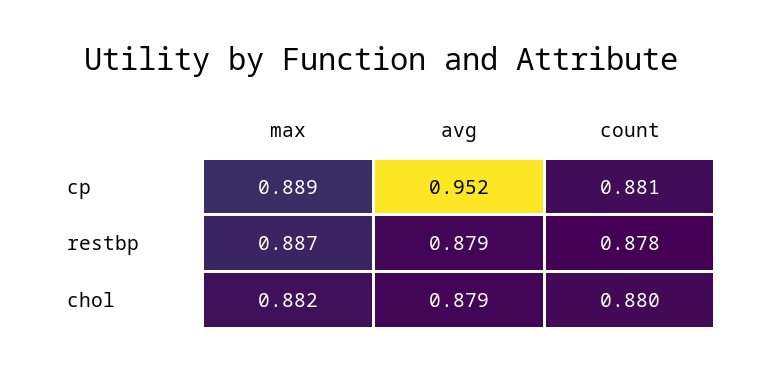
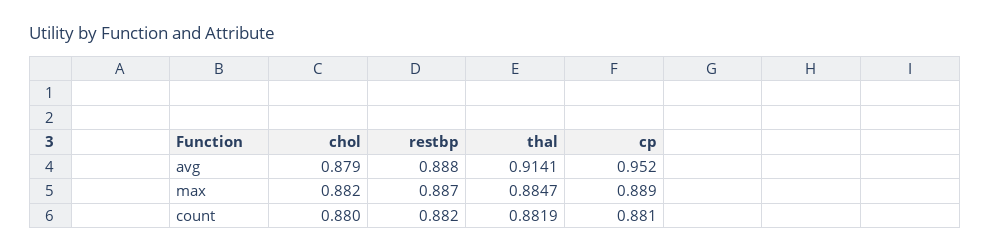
  {
    "max": {
      "cp": 0.889,
      "restbp": 0.887,
-     "chol": 0.882
+     "chol": 0.882,
+     "thal": 0.8847
    },
    "avg": {
      "cp": 0.952,
-     "restbp": 0.879,
+     "restbp": 0.888,
-     "chol": 0.879
+     "chol": 0.879,
+     "thal": 0.9141
    },
    "count": {
      "cp": 0.881,
-     "restbp": 0.878,
+     "restbp": 0.882,
-     "chol": 0.88
+     "chol": 0.88,
+     "thal": 0.8819
    }
  }

